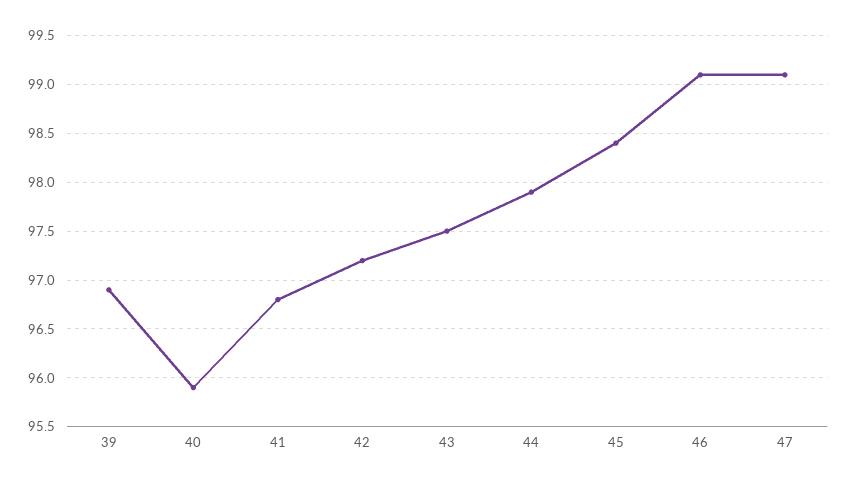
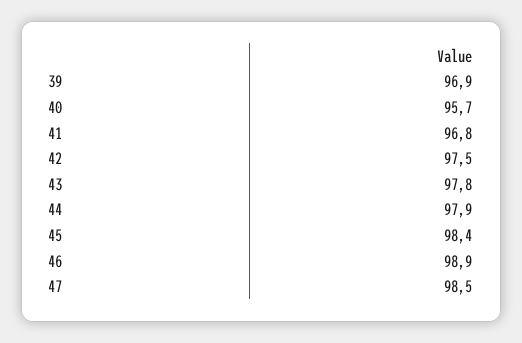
  {
    "39": 96.9,
-   "40": 95.9,
+   "40": 95.7,
    "41": 96.8,
-   "42": 97.2,
+   "42": 97.5,
-   "43": 97.5,
+   "43": 97.8,
    "44": 97.9,
    "45": 98.4,
-   "46": 99.1,
+   "46": 98.9,
-   "47": 99.1
+   "47": 98.5
  }

